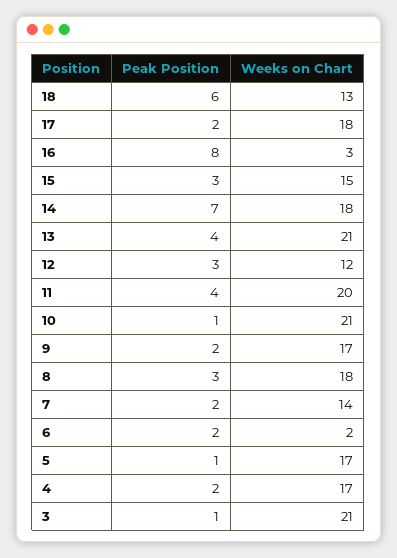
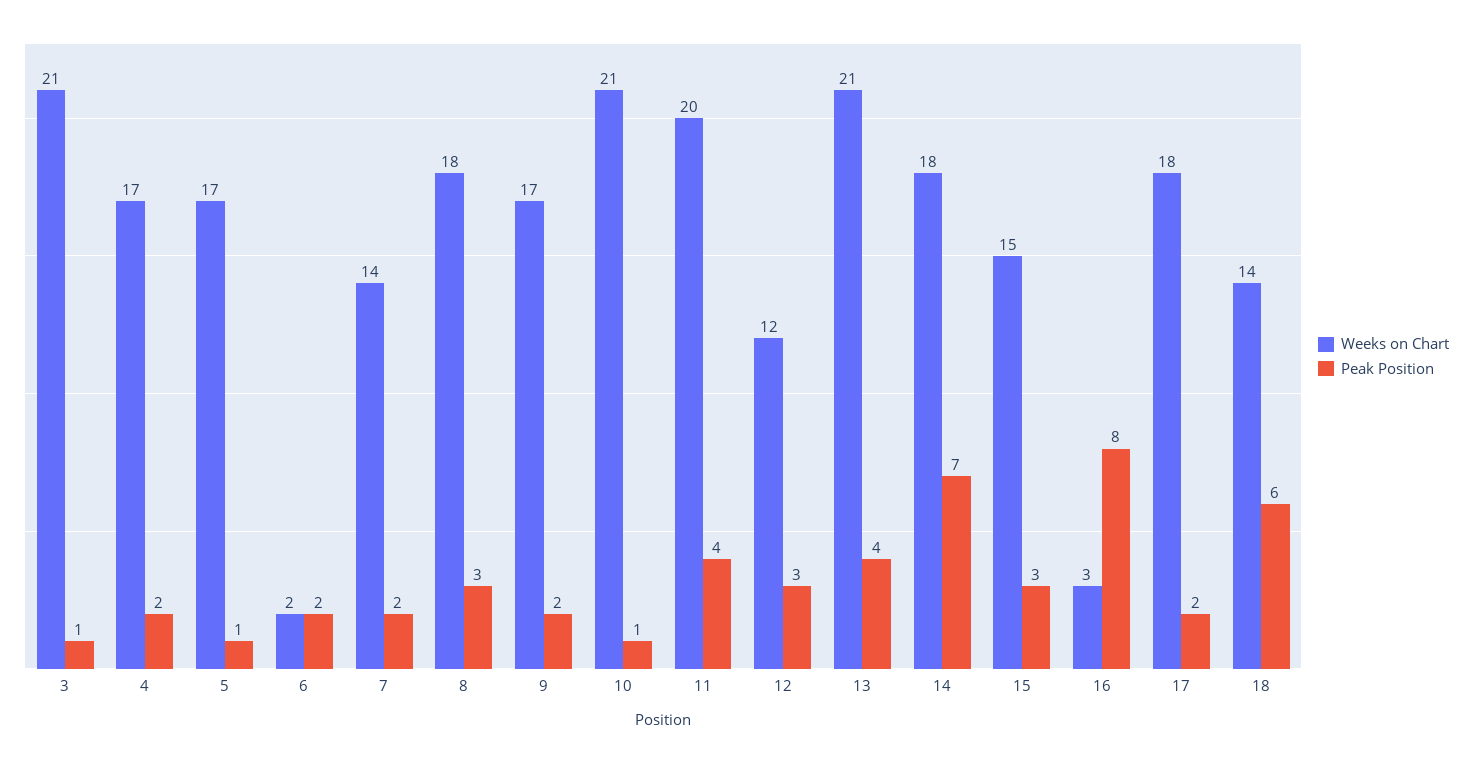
  {
    "Peak Position": {
      "18": 6,
      "17": 2,
      "16": 8,
      "15": 3,
      "14": 7,
      "13": 4,
      "12": 3,
      "11": 4,
      "10": 1,
      "9": 2,
      "8": 3,
      "7": 2,
      "6": 2,
      "5": 1,
      "4": 2,
      "3": 1
    },
    "Weeks on Chart": {
-     "18": 13,
+     "18": 14,
      "17": 18,
      "16": 3,
      "15": 15,
      "14": 18,
      "13": 21,
      "12": 12,
      "11": 20,
      "10": 21,
      "9": 17,
      "8": 18,
      "7": 14,
      "6": 2,
      "5": 17,
      "4": 17,
      "3": 21
    }
  }

